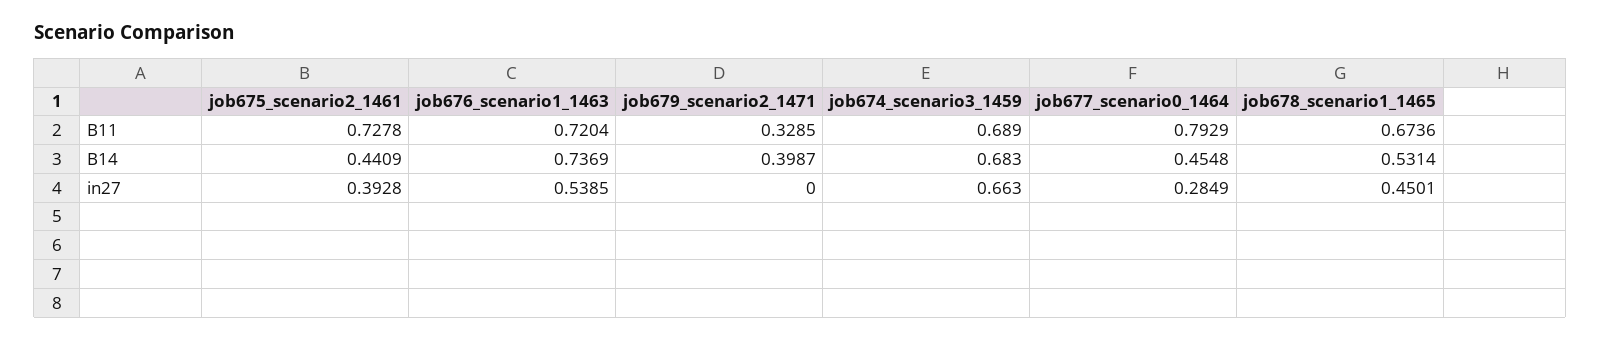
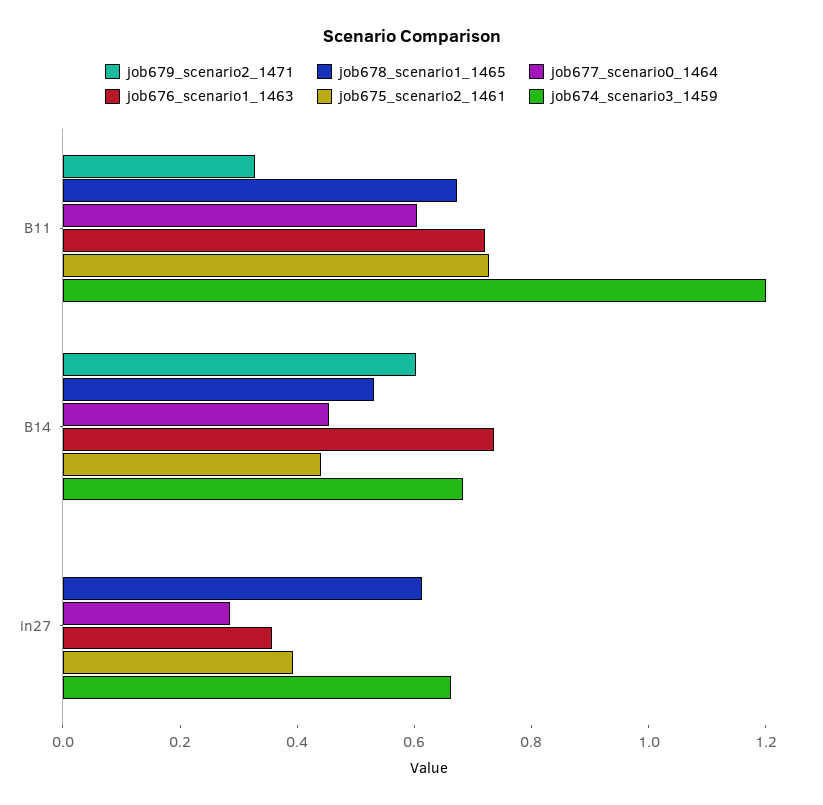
  {
    "job675_scenario2_1461": {
      "B11": 0.7278,
      "B14": 0.4409,
      "in27": 0.3928
    },
    "job676_scenario1_1463": {
      "B11": 0.7204,
      "B14": 0.7369,
-     "in27": 0.5385
+     "in27": 0.35
    },
    "job679_scenario2_1471": {
      "B11": 0.3285,
-     "B14": 0.3987,
+     "B14": 0.6,
      "in27": 0
    },
    "job674_scenario3_1459": {
-     "B11": 0.689,
+     "B11": 1.2,
      "B14": 0.683,
      "in27": 0.663
    },
    "job677_scenario0_1464": {
-     "B11": 0.7929,
+     "B11": 0.6,
      "B14": 0.4548,
      "in27": 0.2849
    },
    "job678_scenario1_1465": {
      "B11": 0.6736,
      "B14": 0.5314,
-     "in27": 0.4501
+     "in27": 0.6
    }
  }

